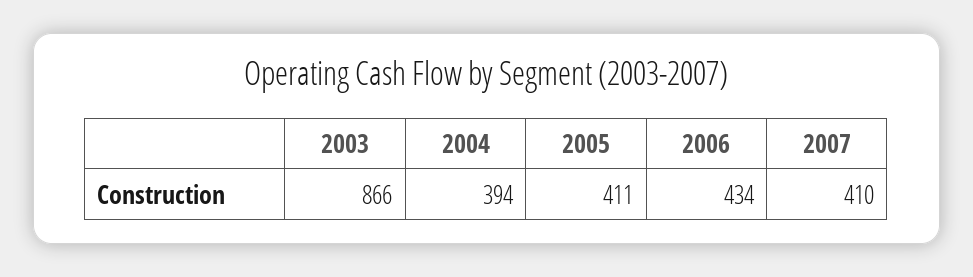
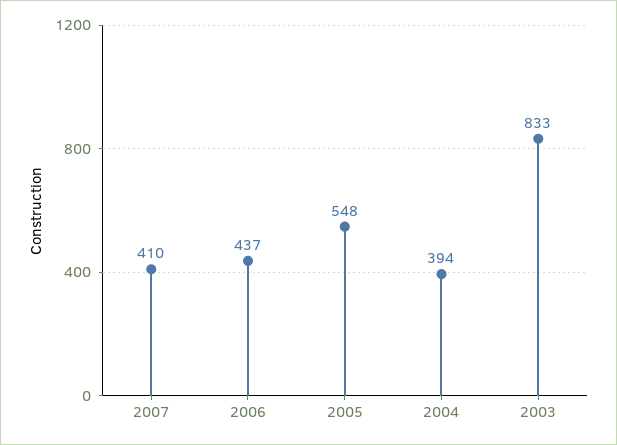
  {
-   "2003": 866,
+   "2003": 833,
    "2004": 394,
-   "2005": 411,
+   "2005": 548,
-   "2006": 434,
+   "2006": 437,
    "2007": 410
  }

